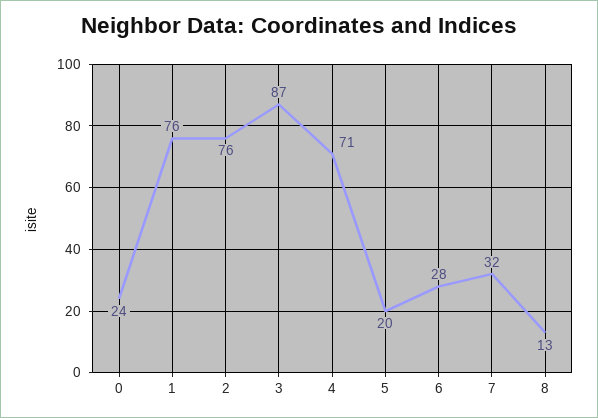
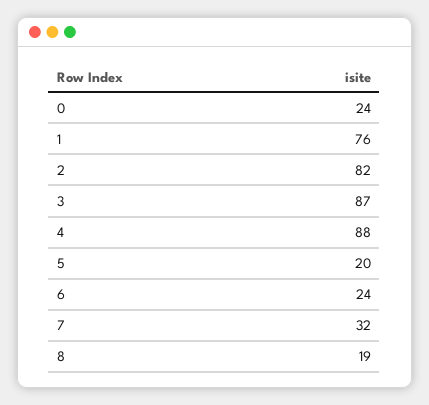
  {
    "0": 24,
    "1": 76,
-   "2": 76,
+   "2": 82,
    "3": 87,
-   "4": 71,
+   "4": 88,
    "5": 20,
-   "6": 28,
+   "6": 24,
    "7": 32,
-   "8": 13
+   "8": 19
  }

